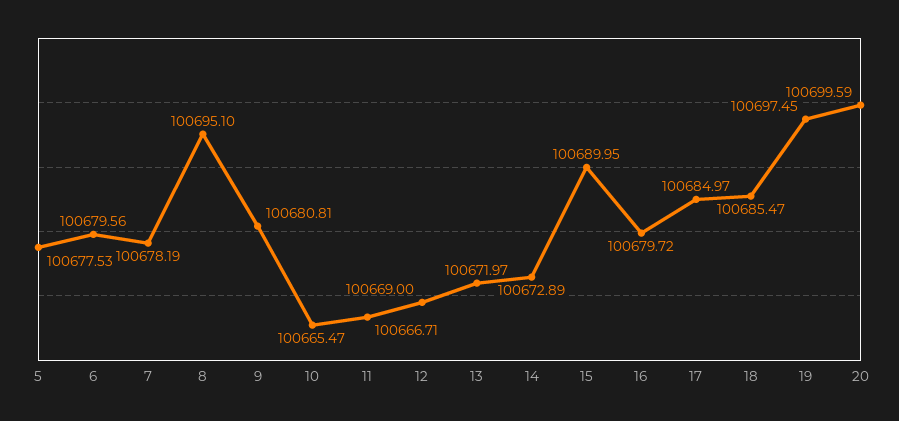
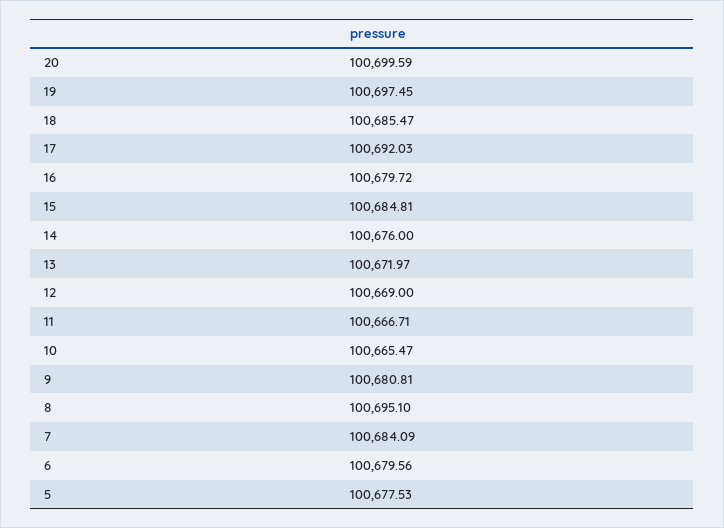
  {
    "5": 100677.53,
    "6": 100679.56,
-   "7": 100678.19,
+   "7": 100684.09,
    "8": 100695.1,
    "9": 100680.81,
    "10": 100665.47,
    "11": 100666.71,
    "12": 100669,
    "13": 100671.97,
-   "14": 100672.89,
+   "14": 100676,
-   "15": 100689.95,
+   "15": 100684.81,
    "16": 100679.72,
-   "17": 100684.97,
+   "17": 100692.03,
    "18": 100685.47,
    "19": 100697.45,
    "20": 100699.59
  }

